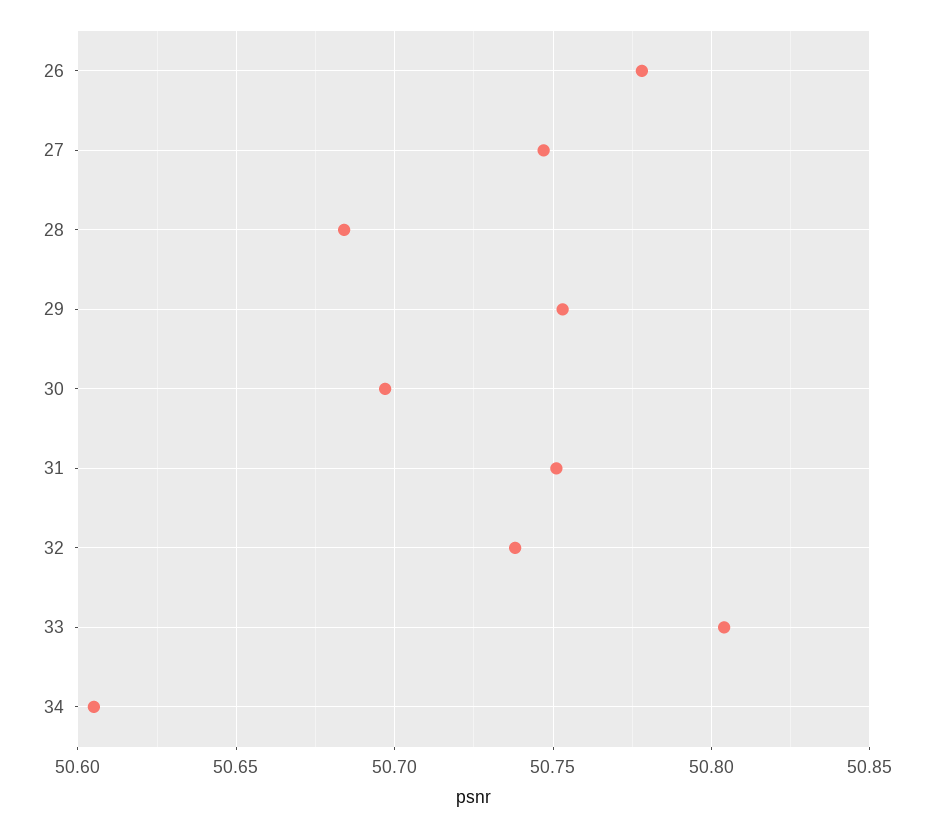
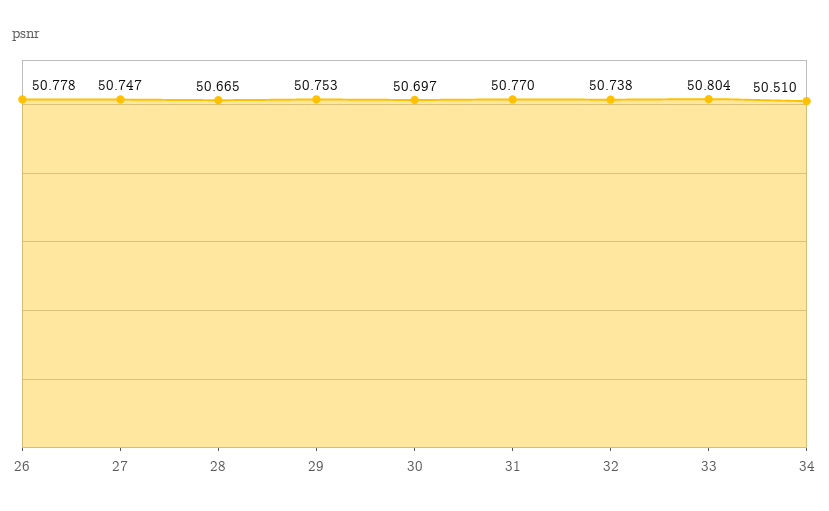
  {
    "26": 50.778,
    "27": 50.747,
-   "28": 50.685,
+   "28": 50.665,
    "29": 50.753,
    "30": 50.697,
-   "31": 50.75,
+   "31": 50.77,
    "32": 50.738,
    "33": 50.804,
-   "34": 50.605
+   "34": 50.51
  }

